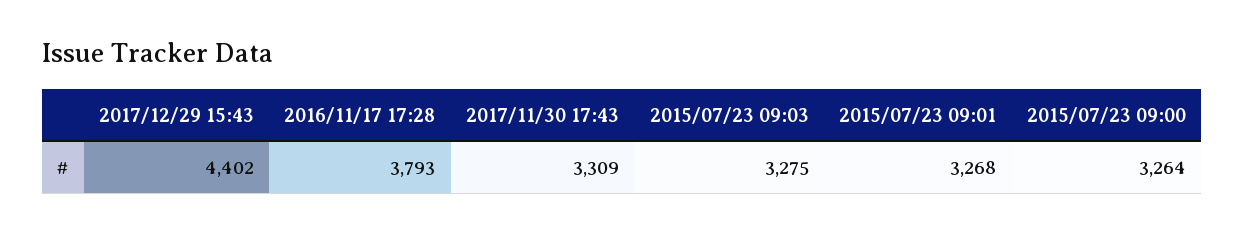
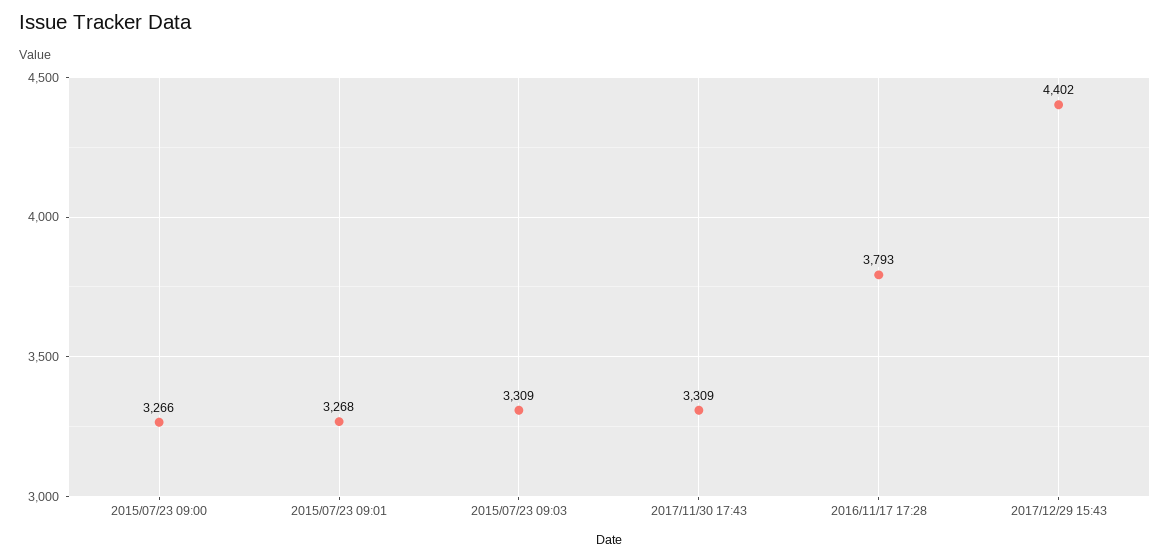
  {
    "2017/12/29 15:43": 4402,
    "2016/11/17 17:28": 3793,
    "2017/11/30 17:43": 3309,
-   "2015/07/23 09:03": 3275,
+   "2015/07/23 09:03": 3309,
    "2015/07/23 09:01": 3268,
-   "2015/07/23 09:00": 3264
+   "2015/07/23 09:00": 3266
  }

